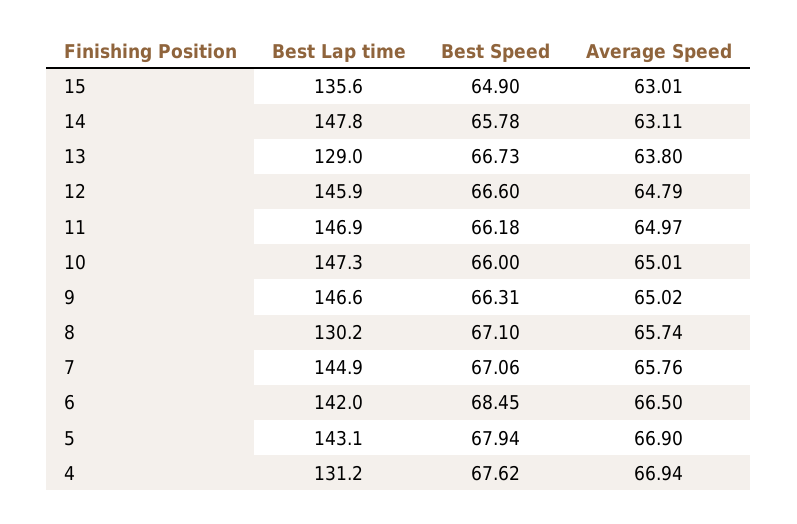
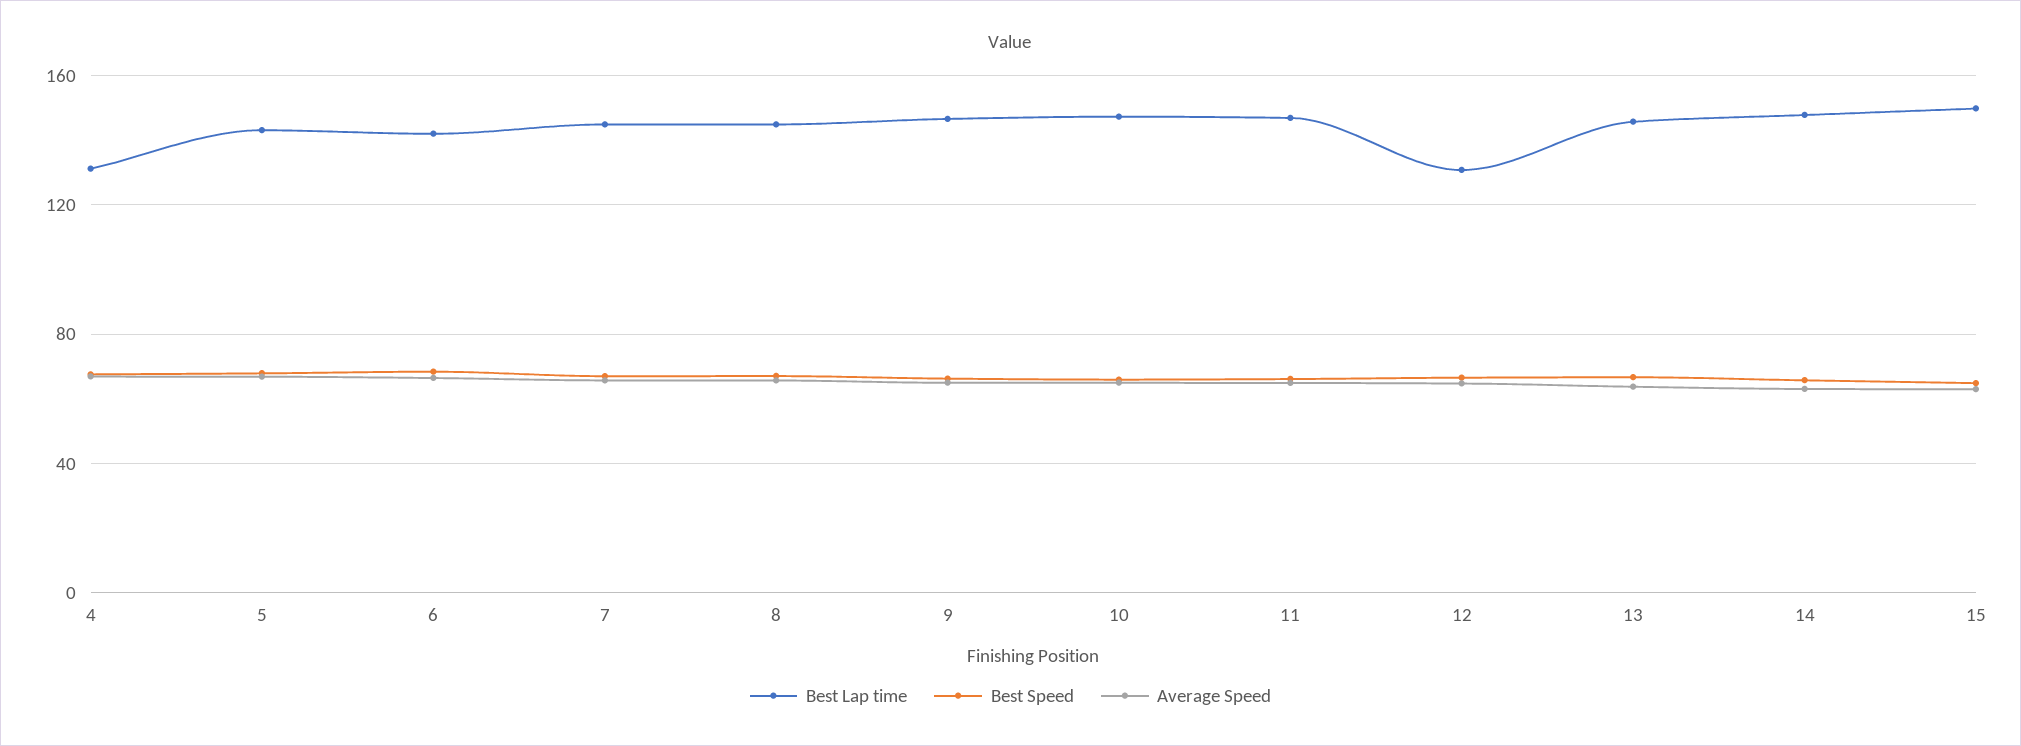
  {
    "Best Lap time": {
-     "15": 135.6,
+     "15": 150,
      "14": 147.8,
-     "13": 129,
+     "13": 145,
-     "12": 145.9,
+     "12": 130,
      "11": 146.9,
      "10": 147.3,
      "9": 146.6,
-     "8": 130.2,
+     "8": 145,
      "7": 144.9,
      "6": 142,
      "5": 143.1,
      "4": 131.2
    },
    "Best Speed": {
      "15": 64.9,
      "14": 65.78,
      "13": 66.73,
      "12": 66.6,
      "11": 66.18,
      "10": 66,
      "9": 66.31,
      "8": 67.1,
      "7": 67.06,
      "6": 68.45,
      "5": 67.94,
      "4": 67.62
    },
    "Average Speed": {
      "15": 63.01,
      "14": 63.11,
      "13": 63.8,
      "12": 64.79,
      "11": 64.97,
      "10": 65.01,
      "9": 65.02,
      "8": 65.74,
      "7": 65.76,
      "6": 66.5,
      "5": 66.9,
      "4": 66.94
    }
  }

